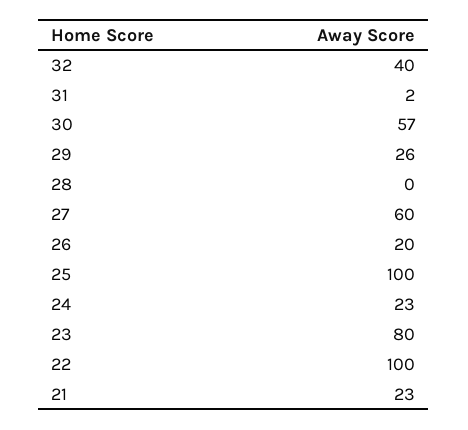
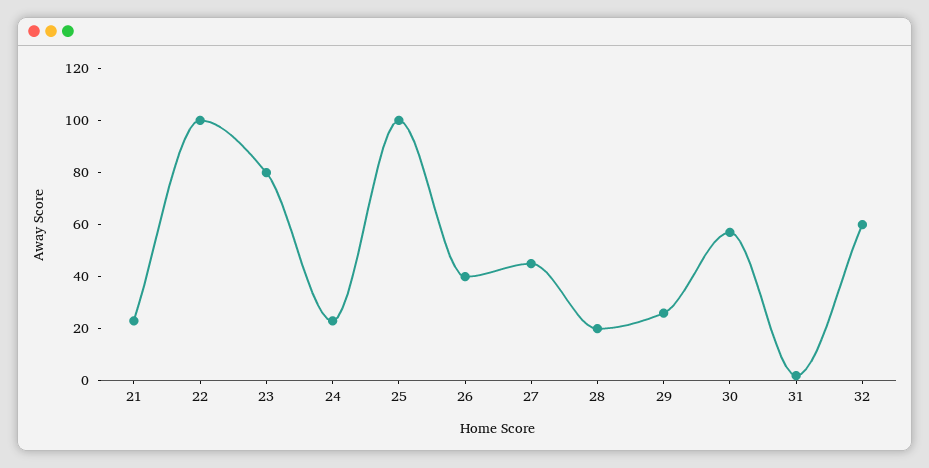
  {
-   "32": 40,
+   "32": 60,
    "31": 2,
    "30": 57,
    "29": 26,
-   "28": 0,
+   "28": 20,
-   "27": 60,
+   "27": 45,
-   "26": 20,
+   "26": 40,
    "25": 100,
    "24": 23,
    "23": 80,
    "22": 100,
    "21": 23
  }

